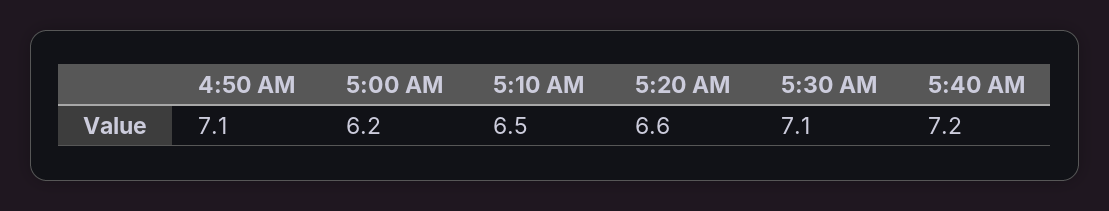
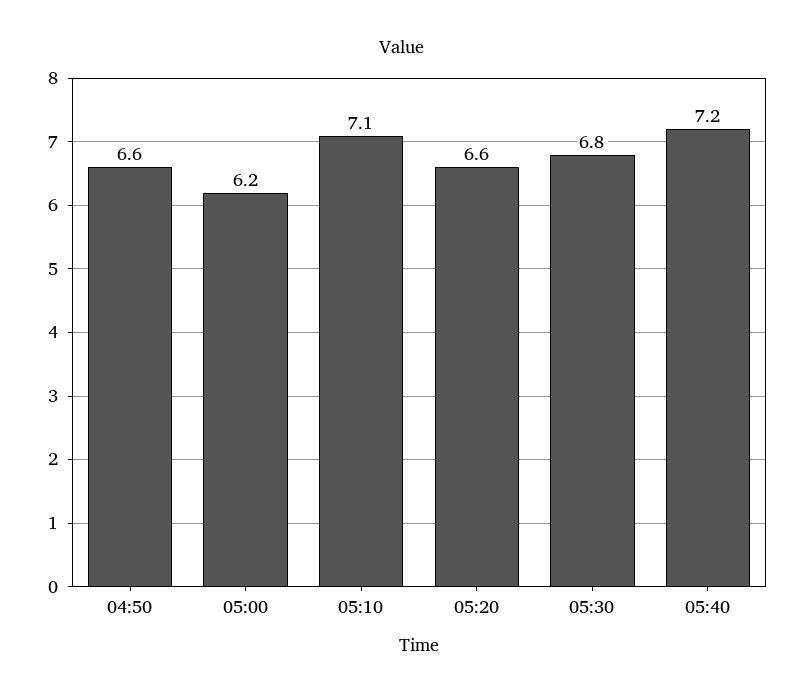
  {
-   "4:50 AM": 7.1,
+   "4:50 AM": 6.6,
    "5:00 AM": 6.2,
-   "5:10 AM": 6.5,
+   "5:10 AM": 7.1,
    "5:20 AM": 6.6,
-   "5:30 AM": 7.1,
+   "5:30 AM": 6.8,
    "5:40 AM": 7.2
  }

